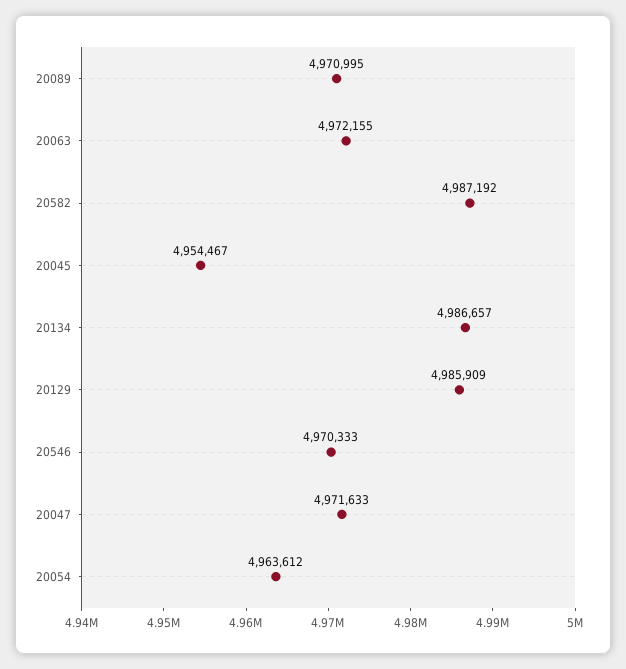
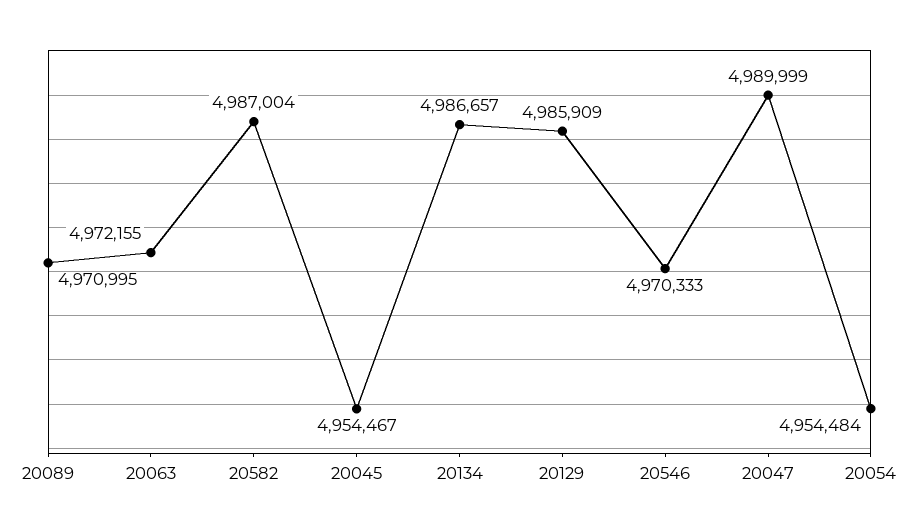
  {
    "20089": 4970995,
    "20063": 4972155,
-   "20582": 4987192,
+   "20582": 4987004,
    "20045": 4954467,
    "20134": 4986657,
    "20129": 4985909,
    "20546": 4970333,
-   "20047": 4971633,
+   "20047": 4989999,
-   "20054": 4963612
+   "20054": 4954484
  }

